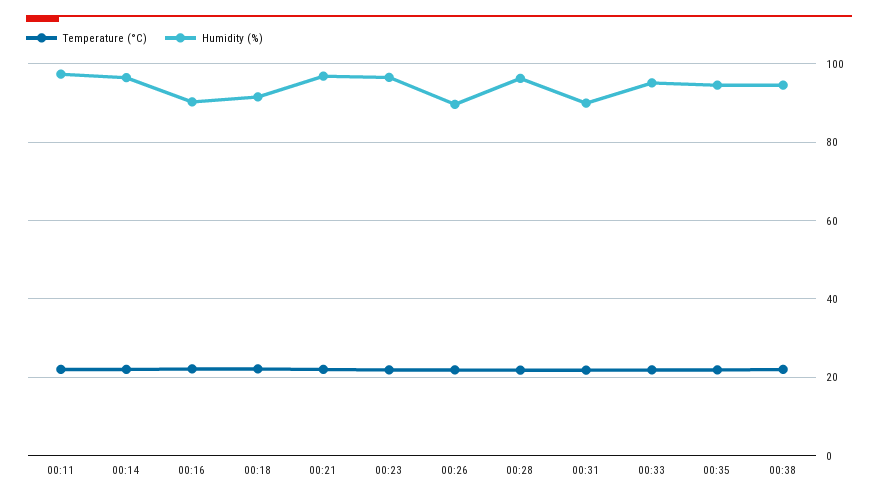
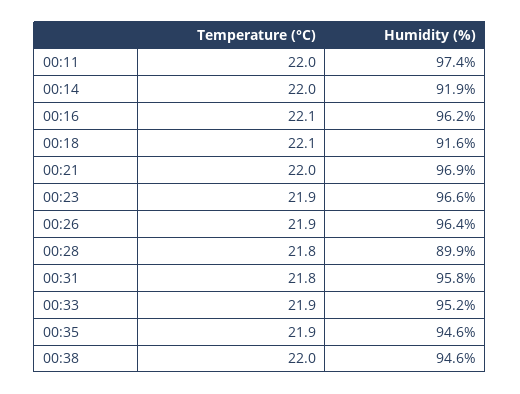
  {
    "Temperature (°C)": {
      "00:11": 22,
      "00:14": 22,
      "00:16": 22.1,
      "00:18": 22.1,
      "00:21": 22,
      "00:23": 21.9,
      "00:26": 21.9,
      "00:28": 21.8,
      "00:31": 21.8,
      "00:33": 21.9,
      "00:35": 21.9,
      "00:38": 22
    },
    "Humidity (%)": {
      "00:11": 97.4,
-     "00:14": 96,
+     "00:14": 91.9,
-     "00:16": 90,
+     "00:16": 96.2,
      "00:18": 91.6,
      "00:21": 96.9,
      "00:23": 96.6,
-     "00:26": 90,
+     "00:26": 96.4,
-     "00:28": 96,
+     "00:28": 89.9,
-     "00:31": 90,
+     "00:31": 95.8,
      "00:33": 95.2,
      "00:35": 94.6,
      "00:38": 94.6
    }
  }

